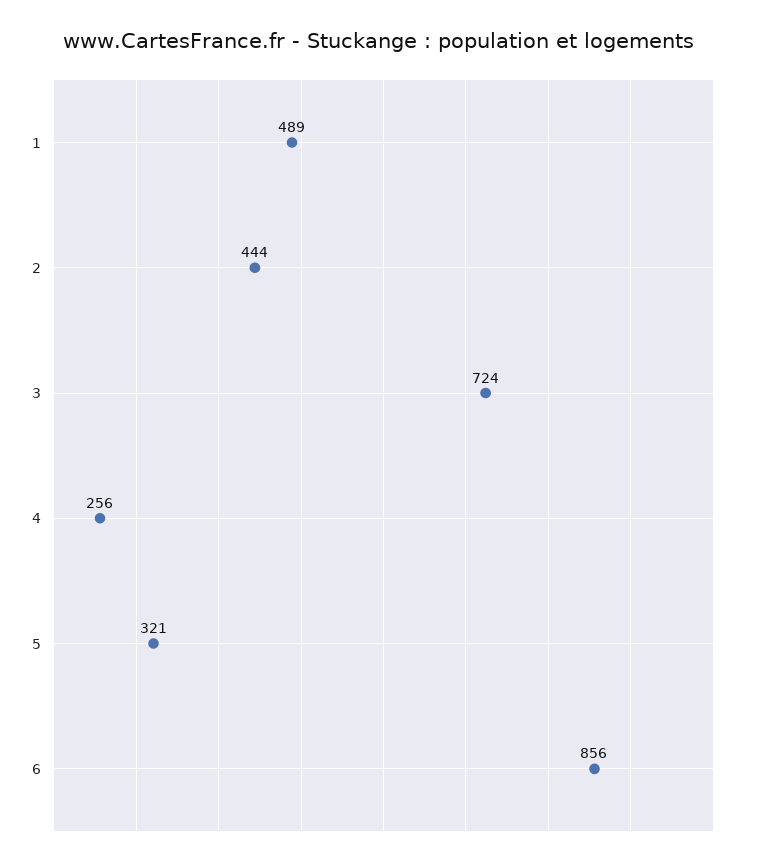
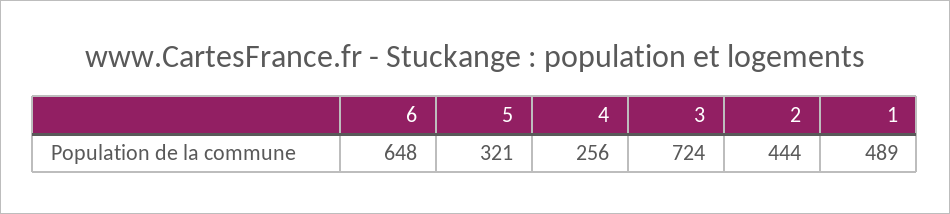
  {
    "1": 489,
    "2": 444,
    "3": 724,
    "4": 256,
    "5": 321,
-   "6": 856
+   "6": 648
  }

